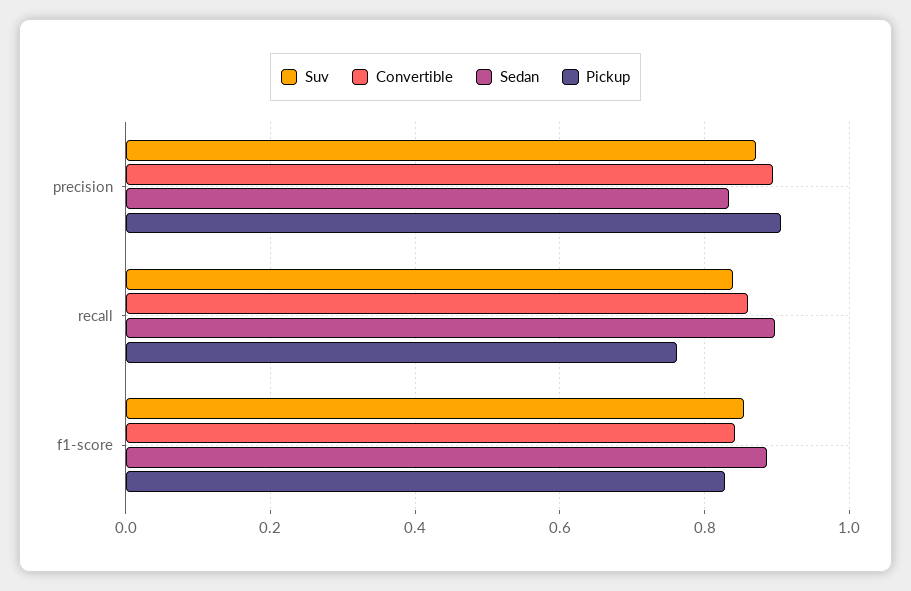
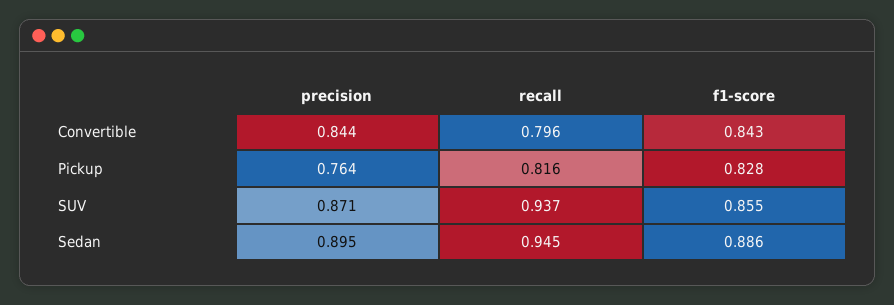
  {
    "Suv": {
      "precision": 0.871,
-     "recall": 0.84,
+     "recall": 0.937,
      "f1-score": 0.855
    },
    "Convertible": {
-     "precision": 0.9,
+     "precision": 0.844,
-     "recall": 0.86,
+     "recall": 0.796,
      "f1-score": 0.843
    },
    "Sedan": {
-     "precision": 0.84,
+     "precision": 0.895,
-     "recall": 0.9,
+     "recall": 0.945,
      "f1-score": 0.886
    },
    "Pickup": {
-     "precision": 0.9,
+     "precision": 0.764,
-     "recall": 0.76,
+     "recall": 0.816,
      "f1-score": 0.828
    }
  }

